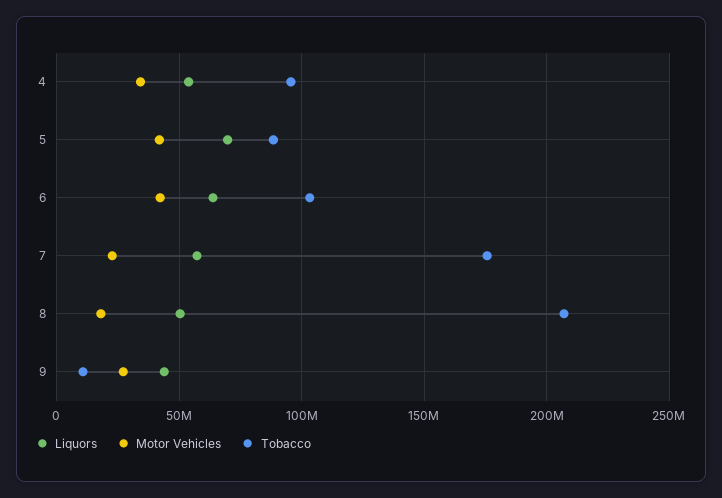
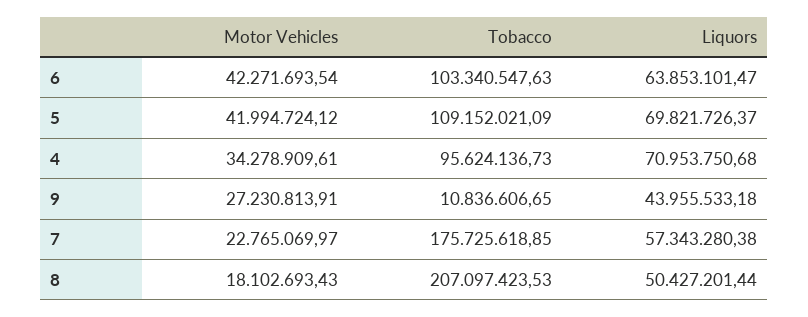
  {
    "Liquors": {
-     "4": 55000000,
+     "4": 70953750.68,
      "5": 69821726.37,
      "6": 63853101.47,
      "7": 57343280.38,
      "8": 50427201.44,
      "9": 43955533.18
    },
    "Motor Vehicles": {
      "4": 34278909.61,
      "5": 41994724.12,
      "6": 42271693.54,
      "7": 22765069.97,
      "8": 18102693.43,
      "9": 27230813.91
    },
    "Tobacco": {
      "4": 95624136.73,
-     "5": 90000000,
+     "5": 109152021.09,
      "6": 103340547.63,
      "7": 175725618.85,
      "8": 207097423.53,
      "9": 10836606.65
    }
  }

